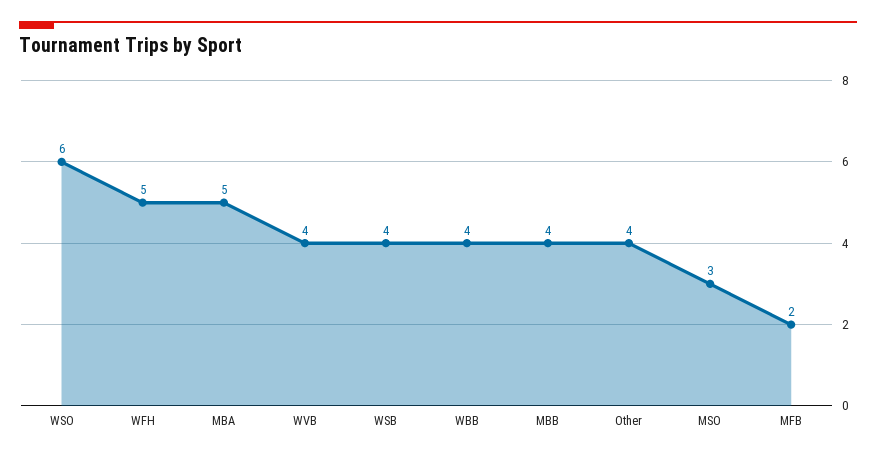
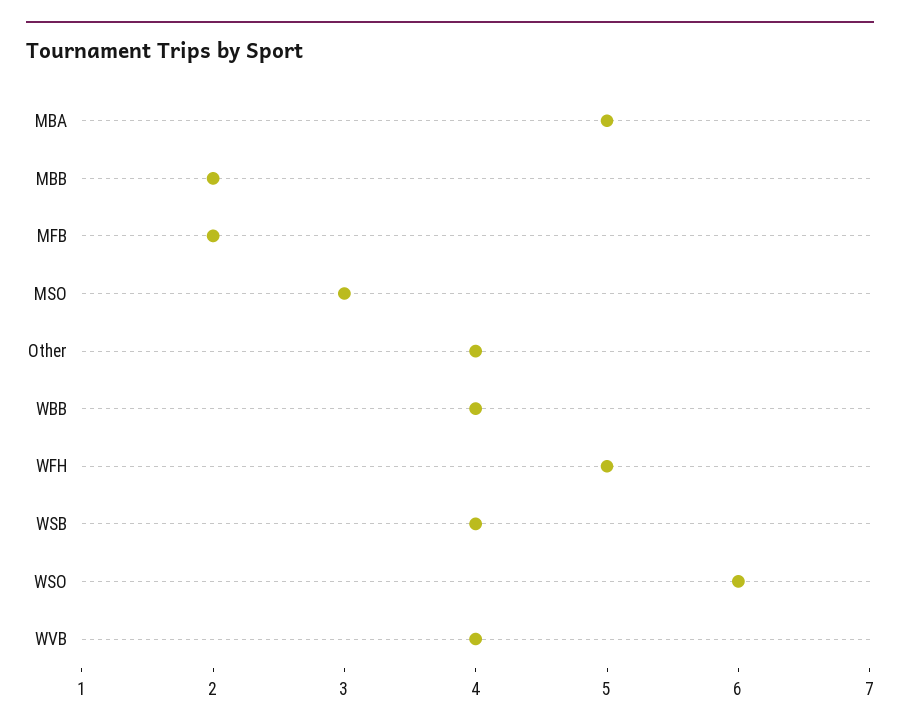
  {
    "WSO": 6,
    "WFH": 5,
    "MBA": 5,
    "WVB": 4,
    "WSB": 4,
    "WBB": 4,
-   "MBB": 4,
+   "MBB": 2,
    "Other": 4,
    "MSO": 3,
    "MFB": 2
  }

